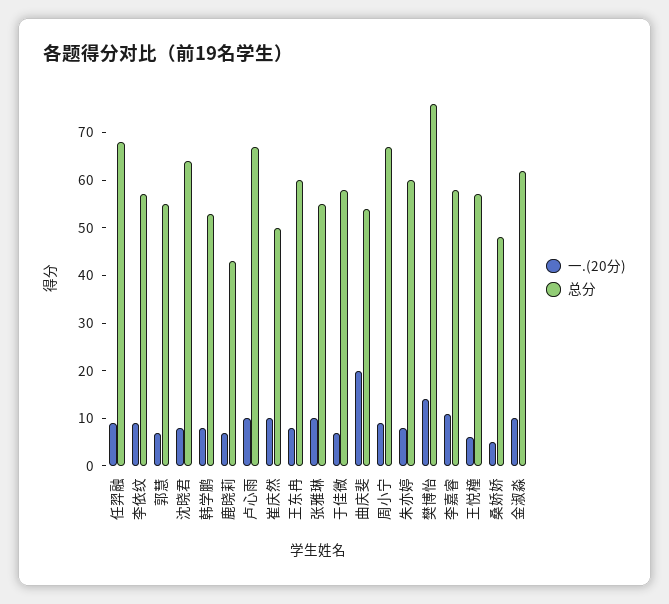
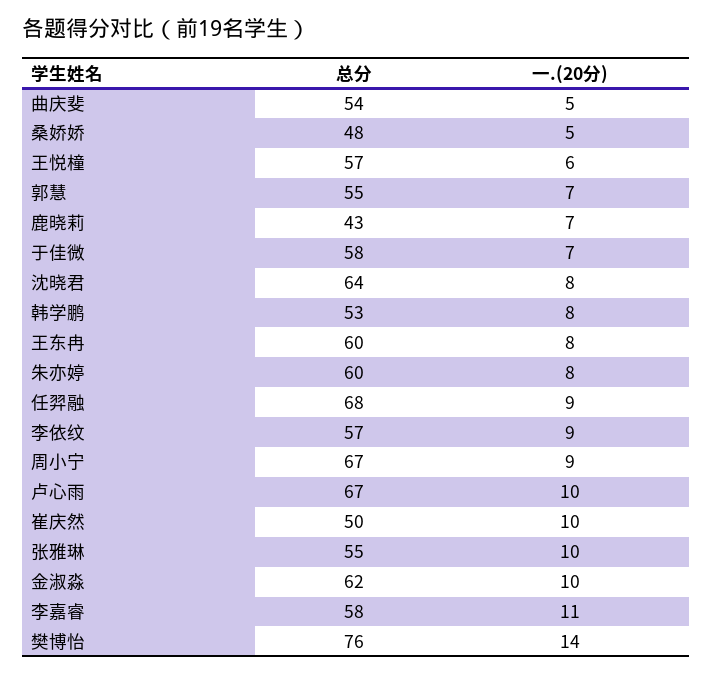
  {
    "一.(20分)": {
      "任羿融": 9,
      "李依纹": 9,
      "郭慧": 7,
      "沈晓君": 8,
      "韩学鹏": 8,
      "鹿晓莉": 7,
      "卢心雨": 10,
      "崔庆然": 10,
      "王东冉": 8,
      "张雅琳": 10,
      "于佳微": 7,
-     "曲庆斐": 20,
+     "曲庆斐": 5,
      "周小宁": 9,
      "朱亦婷": 8,
      "樊博怡": 14,
      "李嘉睿": 11,
      "王悦橦": 6,
      "桑娇娇": 5,
      "金淑淼": 10
    },
    "总分": {
      "任羿融": 68,
      "李依纹": 57,
      "郭慧": 55,
      "沈晓君": 64,
      "韩学鹏": 53,
      "鹿晓莉": 43,
      "卢心雨": 67,
      "崔庆然": 50,
      "王东冉": 60,
      "张雅琳": 55,
      "于佳微": 58,
      "曲庆斐": 54,
      "周小宁": 67,
      "朱亦婷": 60,
      "樊博怡": 76,
      "李嘉睿": 58,
      "王悦橦": 57,
      "桑娇娇": 48,
      "金淑淼": 62
    }
  }

